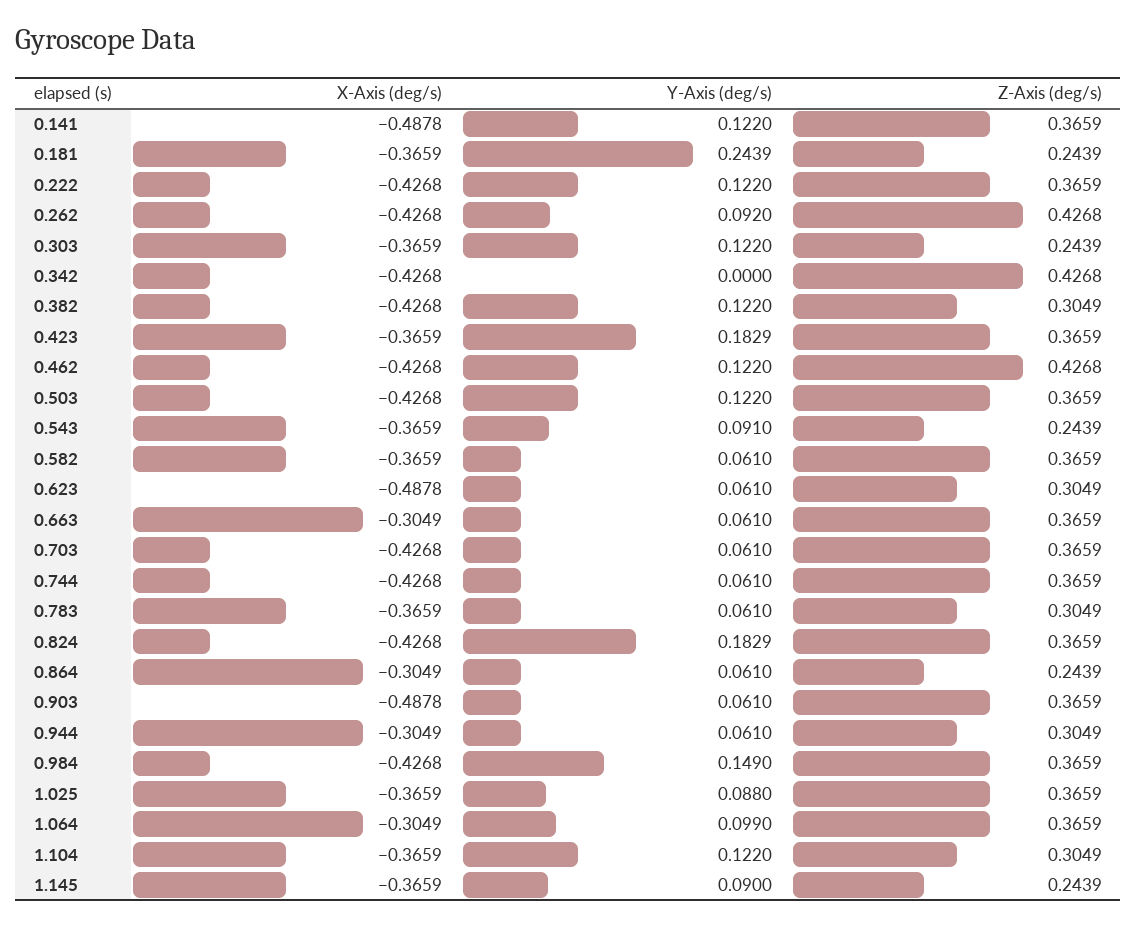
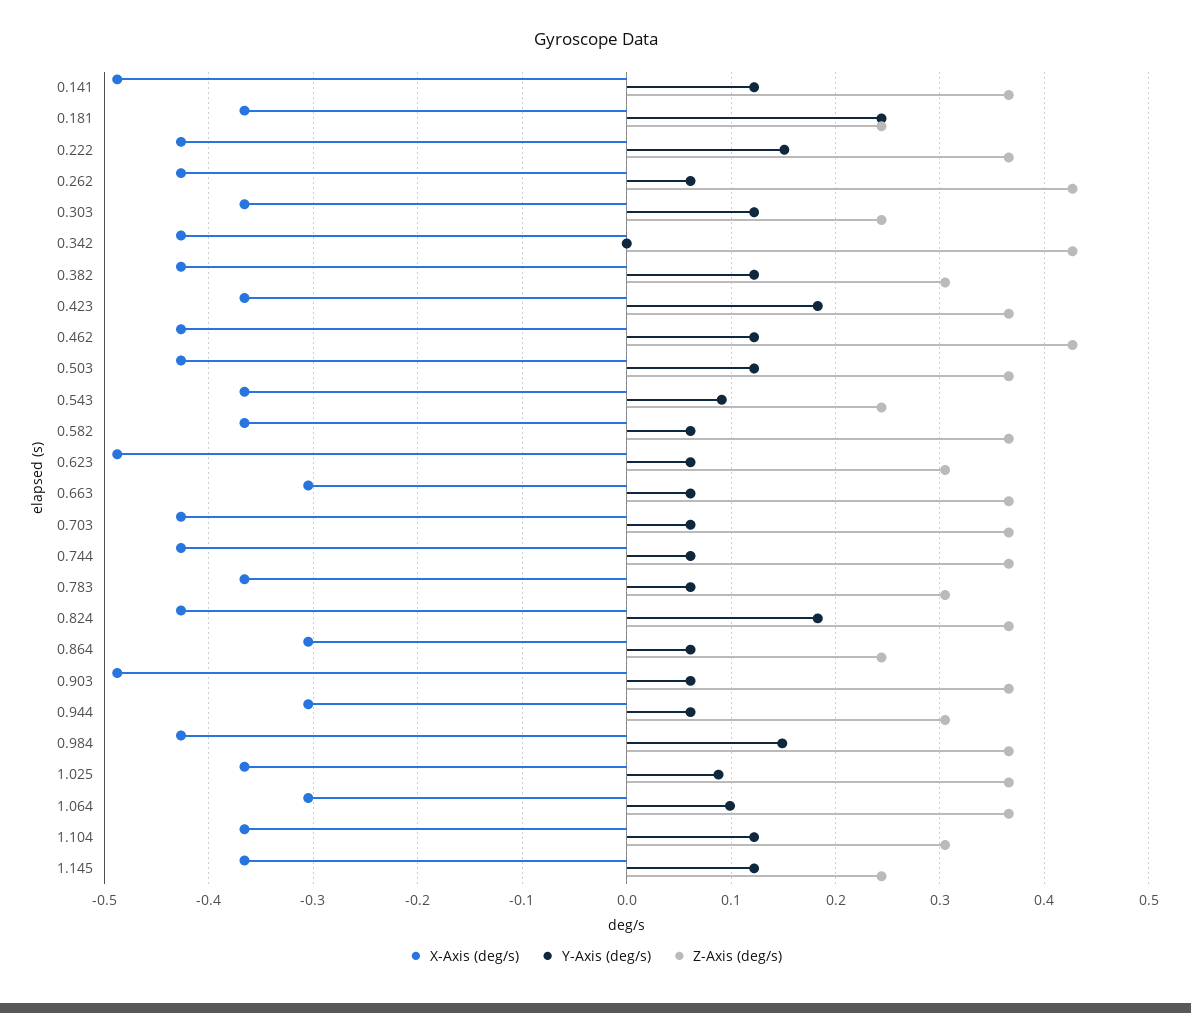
  {
    "X-Axis (deg/s)": {
      "0.141": -0.4878,
      "0.181": -0.3659,
      "0.222": -0.4268,
      "0.262": -0.4268,
      "0.303": -0.3659,
      "0.342": -0.4268,
      "0.382": -0.4268,
      "0.423": -0.3659,
      "0.462": -0.4268,
      "0.503": -0.4268,
      "0.543": -0.3659,
      "0.582": -0.3659,
      "0.623": -0.4878,
      "0.663": -0.3049,
      "0.703": -0.4268,
      "0.744": -0.4268,
      "0.783": -0.3659,
      "0.824": -0.4268,
      "0.864": -0.3049,
      "0.903": -0.4878,
      "0.944": -0.3049,
      "0.984": -0.4268,
      "1.025": -0.3659,
      "1.064": -0.3049,
      "1.104": -0.3659,
      "1.145": -0.3659
    },
    "Y-Axis (deg/s)": {
      "0.141": 0.122,
      "0.181": 0.2439,
-     "0.222": 0.122,
+     "0.222": 0.15,
-     "0.262": 0.092,
+     "0.262": 0.06,
      "0.303": 0.122,
      "0.342": 0,
      "0.382": 0.122,
      "0.423": 0.1829,
      "0.462": 0.122,
      "0.503": 0.122,
      "0.543": 0.091,
      "0.582": 0.061,
      "0.623": 0.061,
      "0.663": 0.061,
      "0.703": 0.061,
      "0.744": 0.061,
      "0.783": 0.061,
      "0.824": 0.1829,
      "0.864": 0.061,
      "0.903": 0.061,
      "0.944": 0.061,
      "0.984": 0.149,
      "1.025": 0.088,
      "1.064": 0.099,
      "1.104": 0.122,
-     "1.145": 0.09
+     "1.145": 0.12
    },
    "Z-Axis (deg/s)": {
      "0.141": 0.3659,
      "0.181": 0.2439,
      "0.222": 0.3659,
      "0.262": 0.4268,
      "0.303": 0.2439,
      "0.342": 0.4268,
      "0.382": 0.3049,
      "0.423": 0.3659,
      "0.462": 0.4268,
      "0.503": 0.3659,
      "0.543": 0.2439,
      "0.582": 0.3659,
      "0.623": 0.3049,
      "0.663": 0.3659,
      "0.703": 0.3659,
      "0.744": 0.3659,
      "0.783": 0.3049,
      "0.824": 0.3659,
      "0.864": 0.2439,
      "0.903": 0.3659,
      "0.944": 0.3049,
      "0.984": 0.3659,
      "1.025": 0.3659,
      "1.064": 0.3659,
      "1.104": 0.3049,
      "1.145": 0.2439
    }
  }

